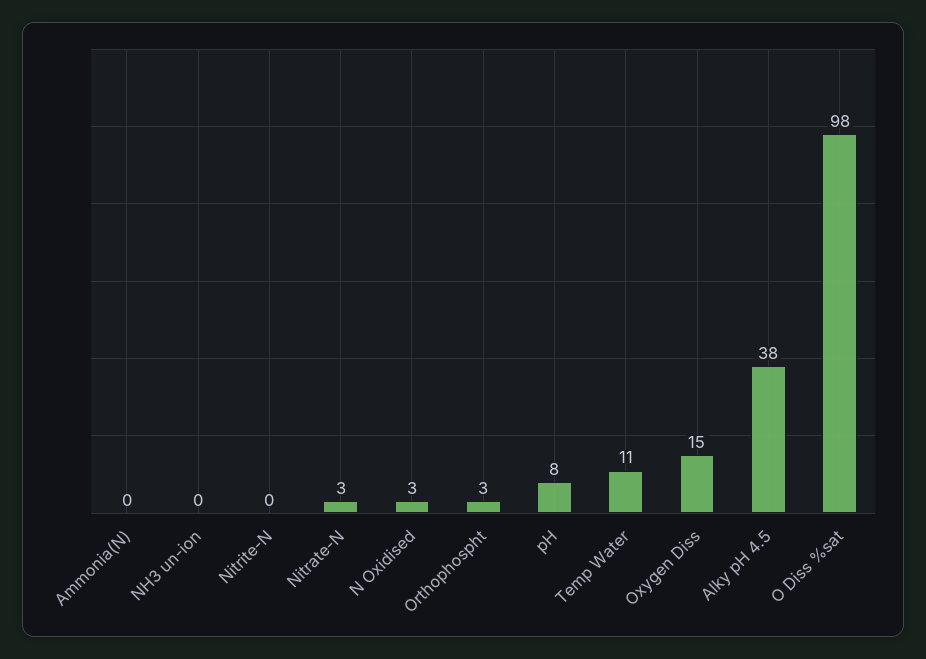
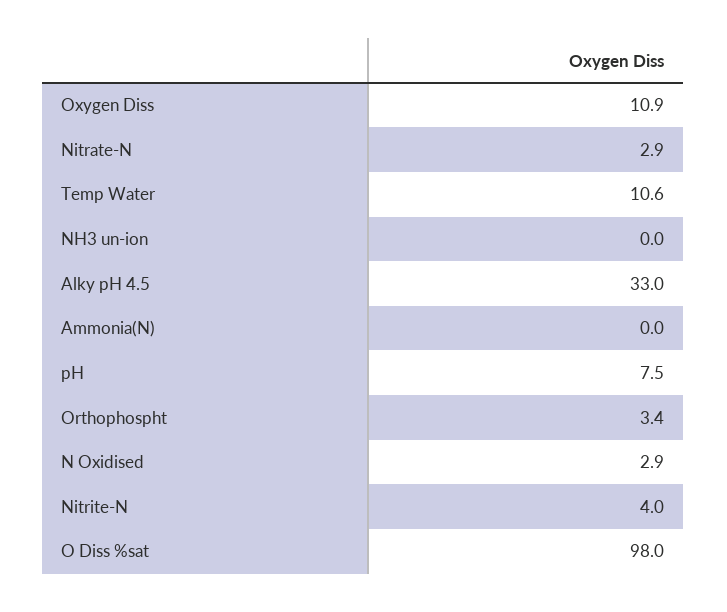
  {
    "Ammonia(N)": 0,
    "NH3 un-ion": 0,
-   "Nitrite-N": 0,
+   "Nitrite-N": 4,
    "Nitrate-N": 2.9,
    "N Oxidised": 2.9,
    "Orthophospht": 3.4,
    "pH": 7.5,
    "Temp Water": 10.6,
-   "Oxygen Diss": 15,
+   "Oxygen Diss": 10.9,
-   "Alky pH 4.5": 38,
+   "Alky pH 4.5": 33,
    "O Diss %sat": 98
  }

